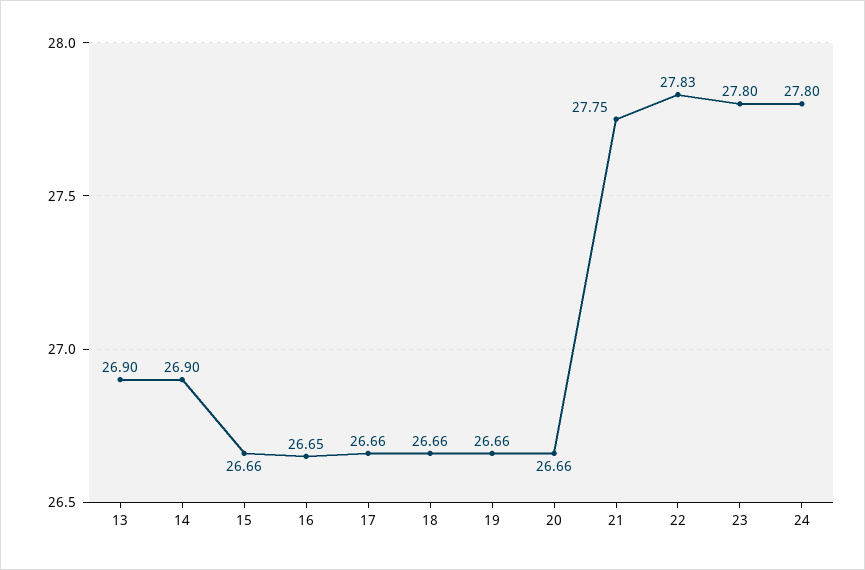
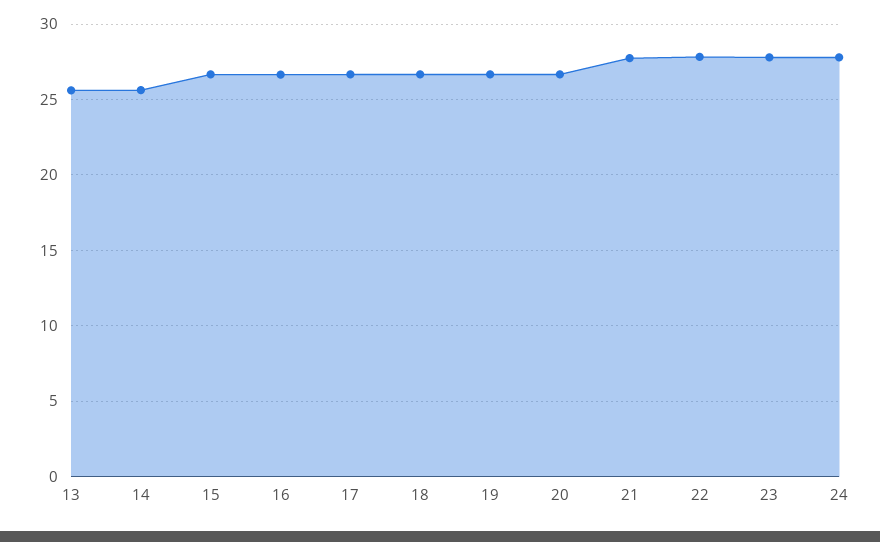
  {
-   "13": 26.9,
+   "13": 25.5,
-   "14": 26.9,
+   "14": 25.5,
    "15": 26.66,
    "16": 26.65,
    "17": 26.66,
    "18": 26.66,
    "19": 26.66,
    "20": 26.66,
    "21": 27.75,
    "22": 27.83,
    "23": 27.8,
    "24": 27.8
  }

